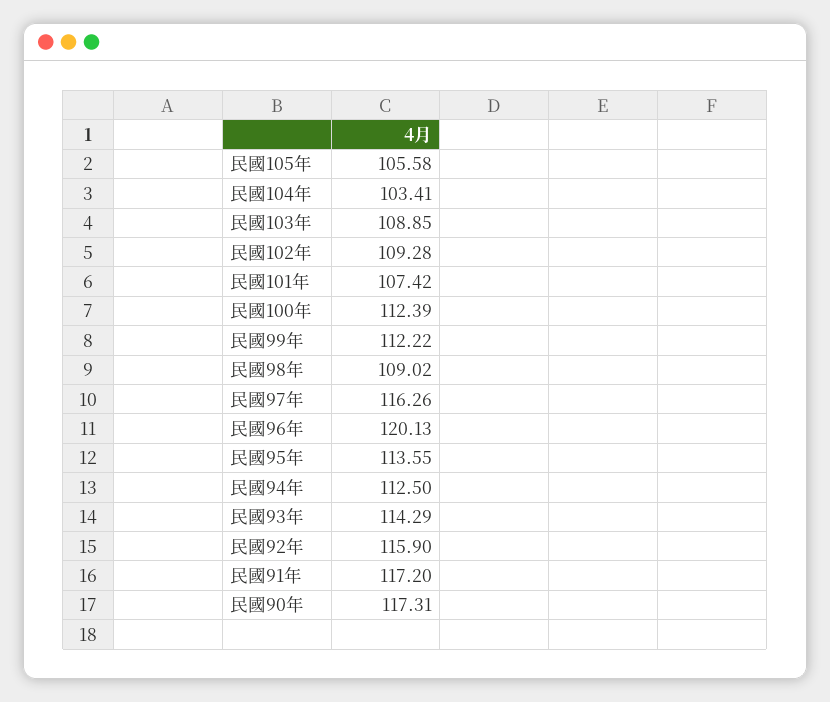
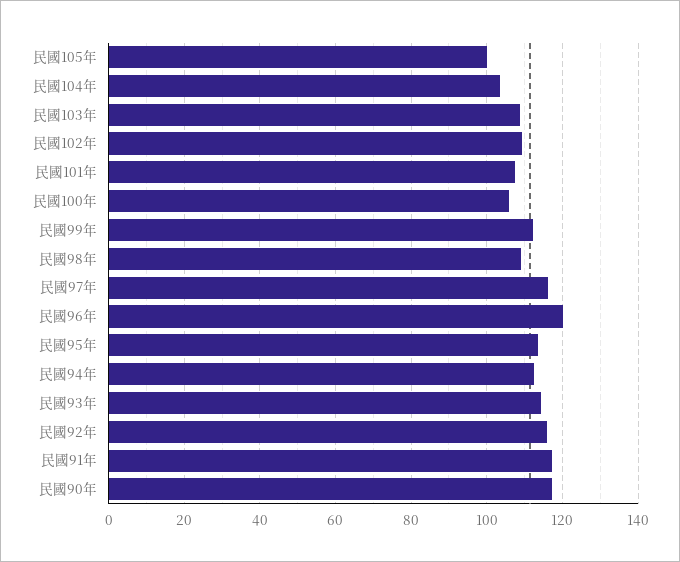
  {
-   "民國105年": 105.58,
+   "民國105年": 100,
    "民國104年": 103.41,
    "民國103年": 108.85,
    "民國102年": 109.28,
    "民國101年": 107.42,
-   "民國100年": 112.39,
+   "民國100年": 106,
    "民國99年": 112.22,
    "民國98年": 109.02,
    "民國97年": 116.26,
    "民國96年": 120.13,
    "民國95年": 113.55,
    "民國94年": 112.5,
    "民國93年": 114.29,
    "民國92年": 115.9,
    "民國91年": 117.2,
    "民國90年": 117.31
  }

